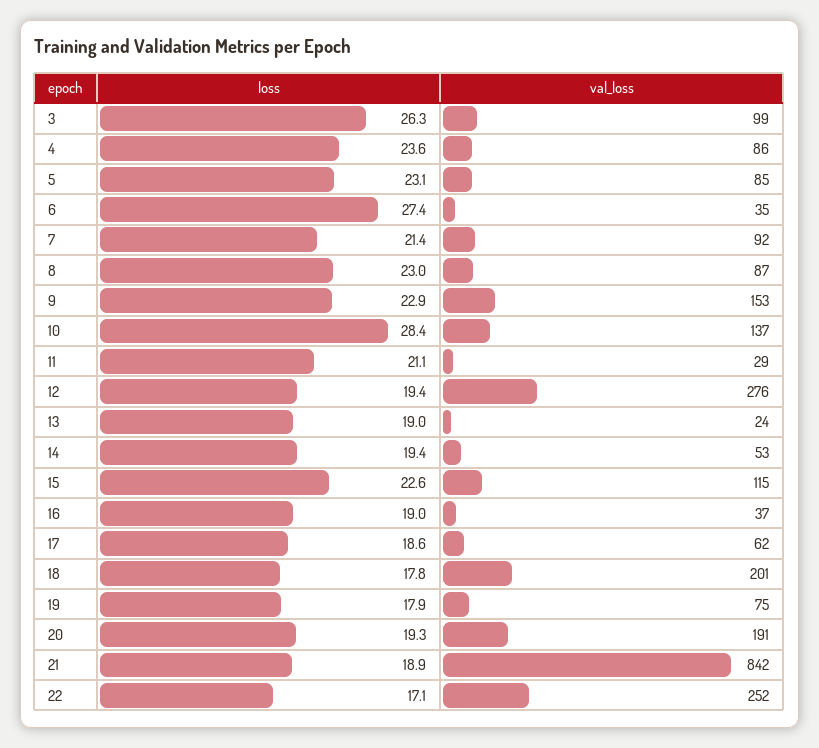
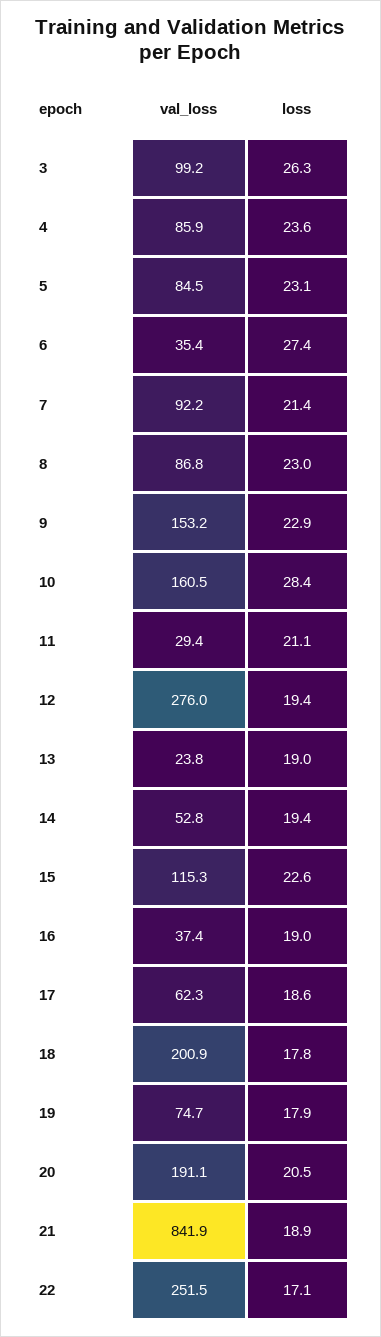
  {
    "loss": {
      "3": 26.3,
      "4": 23.6,
      "5": 23.1,
      "6": 27.4,
      "7": 21.4,
      "8": 23,
      "9": 22.9,
      "10": 28.4,
      "11": 21.1,
      "12": 19.4,
      "13": 19,
      "14": 19.4,
      "15": 22.6,
      "16": 19,
      "17": 18.6,
      "18": 17.8,
      "19": 17.9,
-     "20": 19.3,
+     "20": 20.5,
      "21": 18.9,
      "22": 17.1
    },
    "val_loss": {
      "3": 99.2,
      "4": 85.9,
      "5": 84.5,
      "6": 35.4,
      "7": 92.2,
      "8": 86.8,
      "9": 153.2,
-     "10": 137,
+     "10": 160.5,
      "11": 29.4,
      "12": 276,
      "13": 23.8,
      "14": 52.8,
      "15": 115.3,
      "16": 37.4,
      "17": 62.3,
      "18": 200.9,
      "19": 74.7,
      "20": 191.1,
      "21": 841.9,
      "22": 251.5
    }
  }

